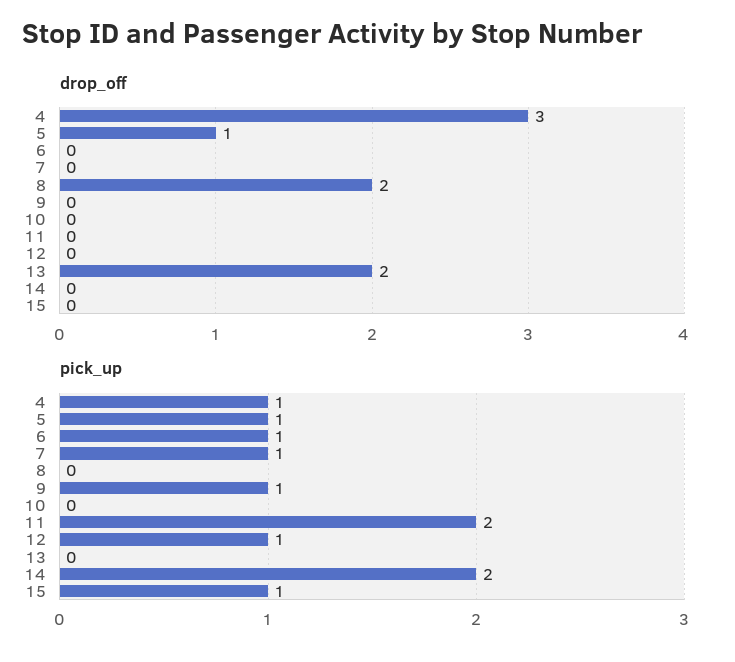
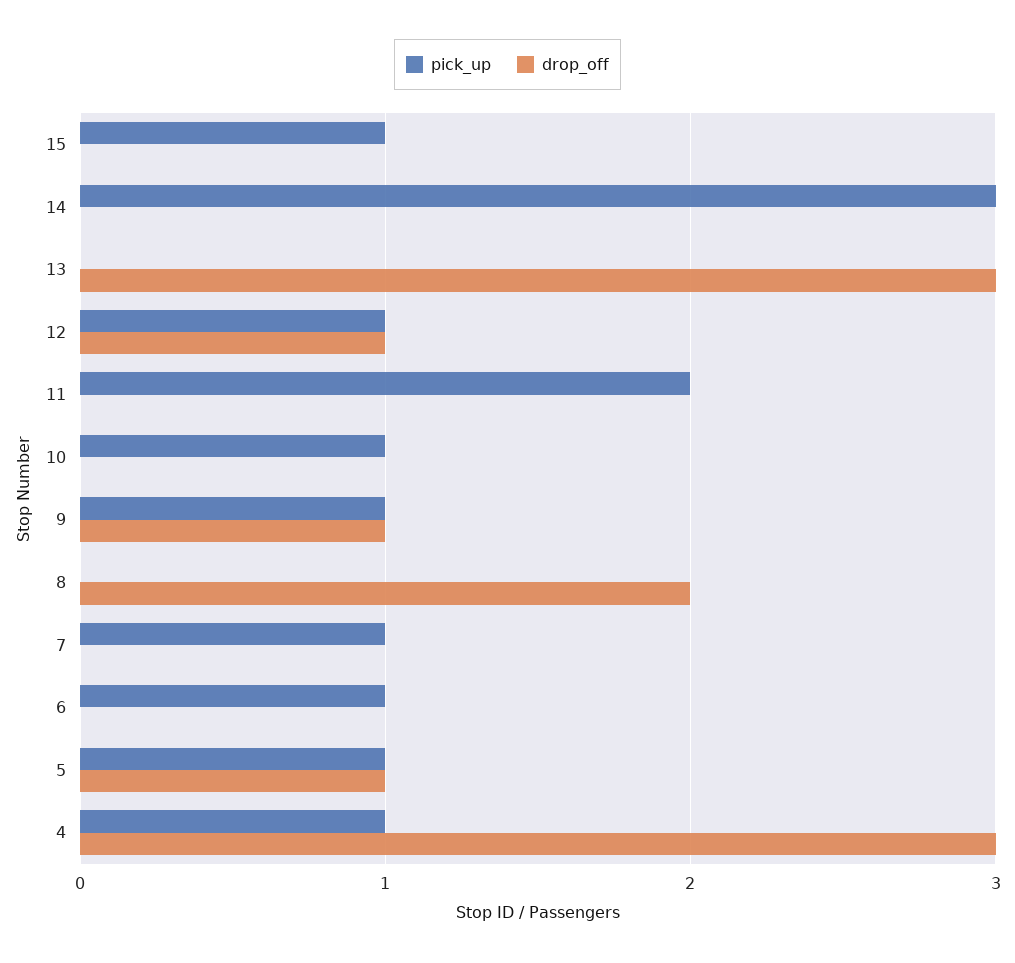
  {
    "drop_off": {
      "4": 3,
      "5": 1,
      "6": 0,
      "7": 0,
      "8": 2,
-     "9": 0,
+     "9": 1,
      "10": 0,
      "11": 0,
-     "12": 0,
+     "12": 1,
-     "13": 2,
+     "13": 3,
      "14": 0,
      "15": 0
    },
    "pick_up": {
      "4": 1,
      "5": 1,
      "6": 1,
      "7": 1,
      "8": 0,
      "9": 1,
-     "10": 0,
+     "10": 1,
      "11": 2,
      "12": 1,
      "13": 0,
-     "14": 2,
+     "14": 3,
      "15": 1
    }
  }

